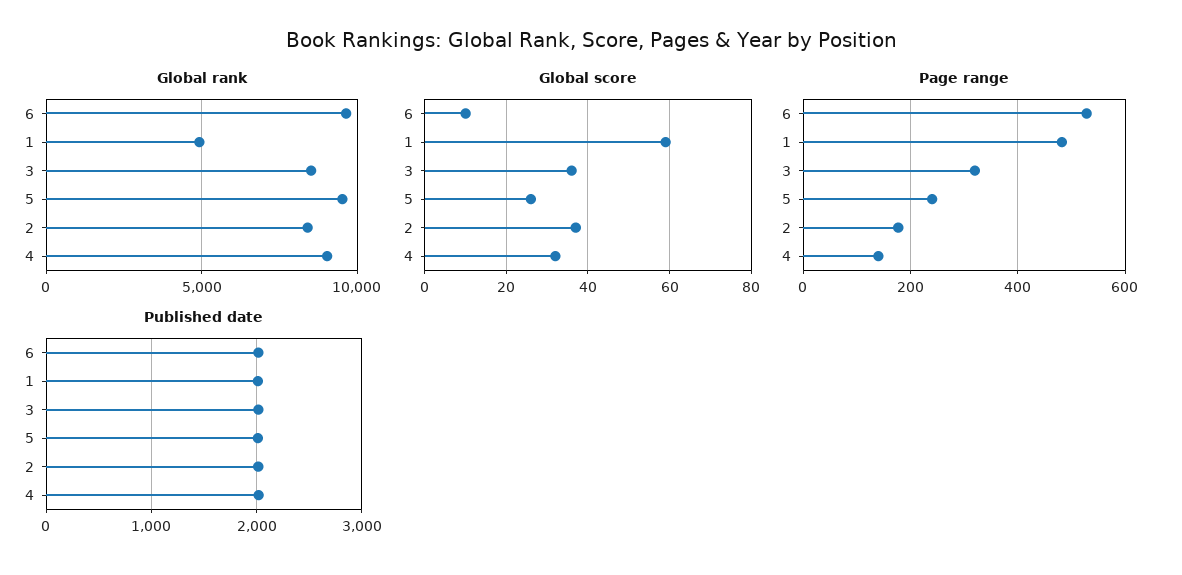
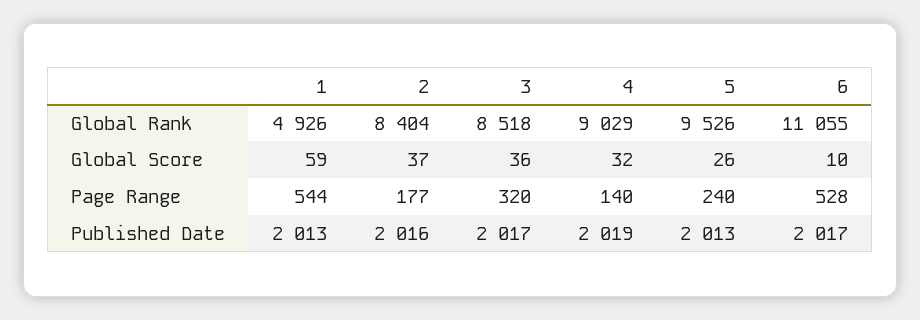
  {
    "Global rank": {
-     "6": 9500,
+     "6": 11055,
      "1": 4926,
      "3": 8518,
      "5": 9526,
      "2": 8404,
      "4": 9029
    },
    "Global score": {
      "6": 10,
      "1": 59,
      "3": 36,
      "5": 26,
      "2": 37,
      "4": 32
    },
    "Page range": {
      "6": 528,
-     "1": 480,
+     "1": 544,
      "3": 320,
      "5": 240,
      "2": 177,
      "4": 140
    },
    "Published date": {
      "6": 2017,
      "1": 2013,
      "3": 2017,
      "5": 2013,
      "2": 2016,
      "4": 2019
    }
  }

